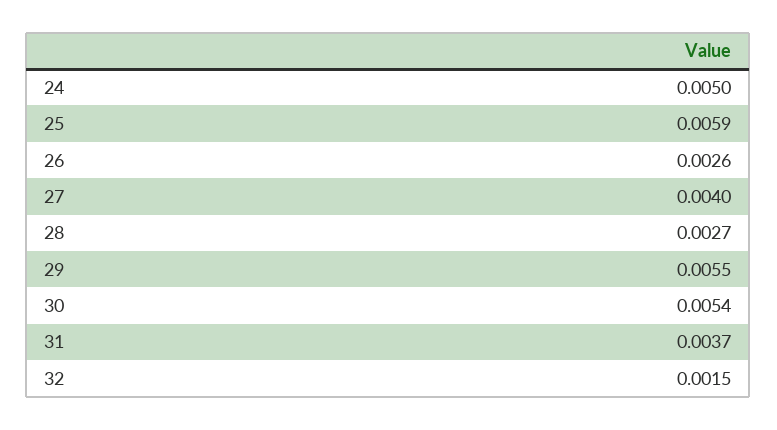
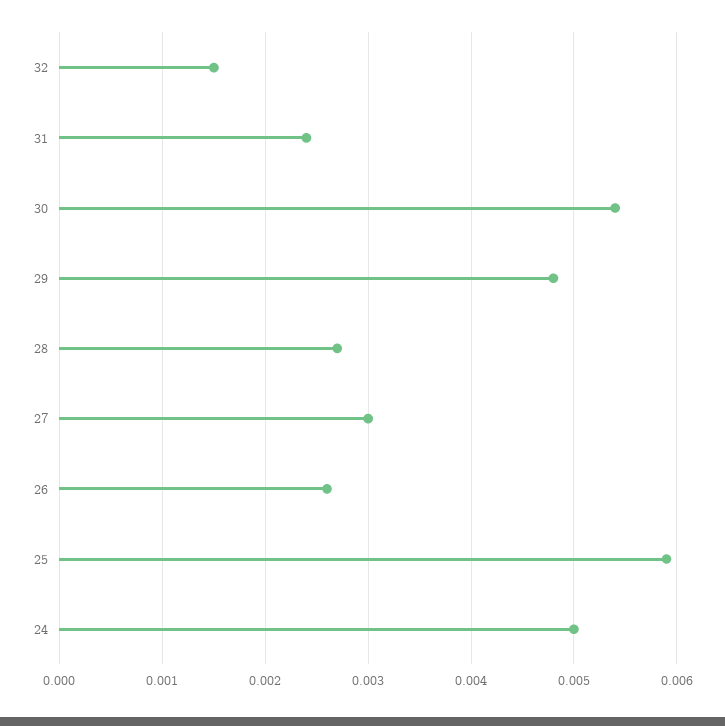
  {
    "24": 0.005,
    "25": 0.0059,
    "26": 0.0026,
-   "27": 0.004,
+   "27": 0.003,
    "28": 0.0027,
-   "29": 0.0055,
+   "29": 0.0048,
    "30": 0.0054,
-   "31": 0.0037,
+   "31": 0.0024,
    "32": 0.0015
  }

